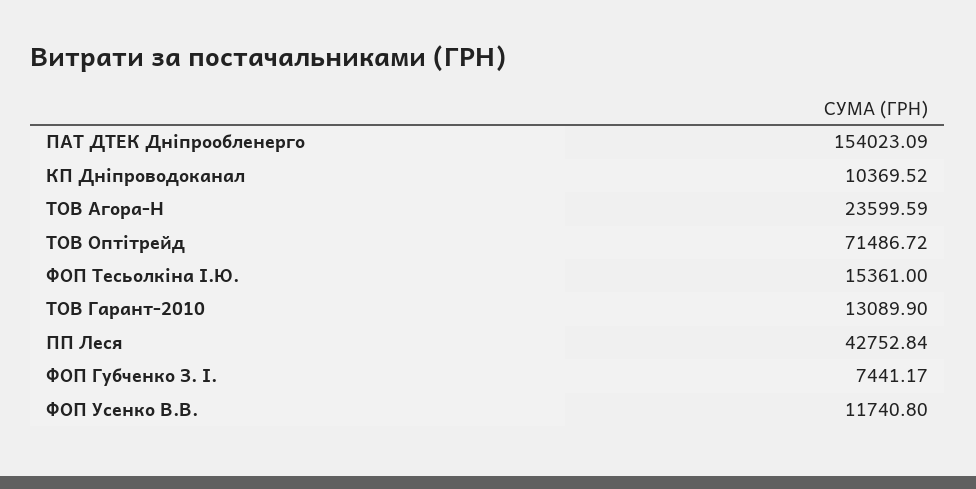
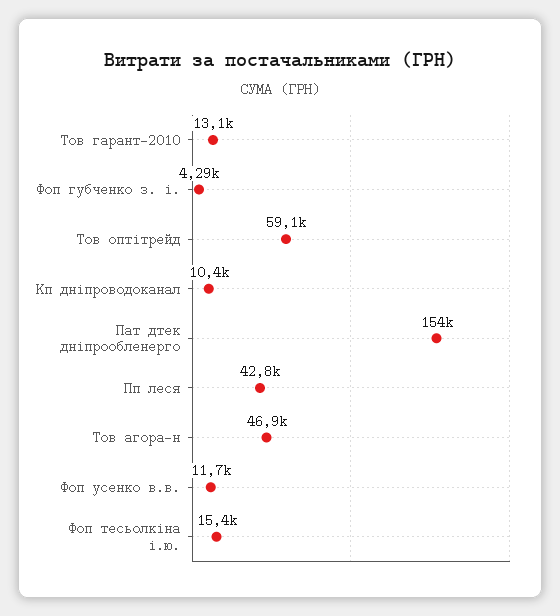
  {
    "ПАТ ДТЕК Дніпрообленерго": 154023.09,
    "КП Дніпроводоканал": 10369.52,
-   "ТОВ Агора-Н": 23599.59,
+   "ТОВ Агора-Н": 46900,
-   "ТОВ Оптітрейд": 71486.72,
+   "ТОВ Оптітрейд": 59100,
    "ФОП Тесьолкіна І.Ю.": 15361,
    "ТОВ Гарант-2010": 13089.9,
    "ПП Леся": 42752.84,
-   "ФОП Губченко З. І.": 7441.17,
+   "ФОП Губченко З. І.": 4290,
    "ФОП Усенко В.В.": 11740.8
  }

